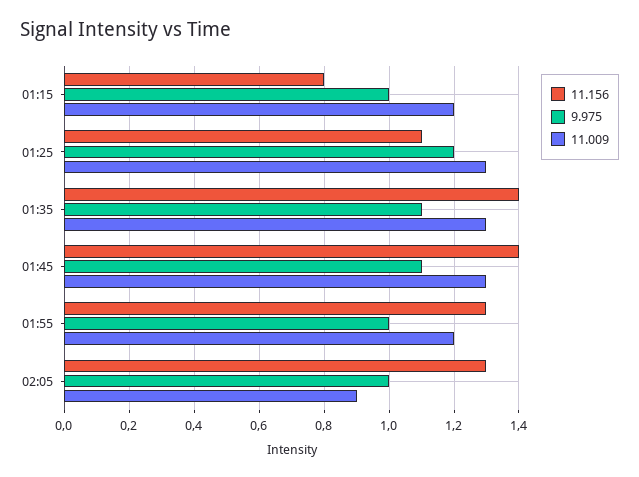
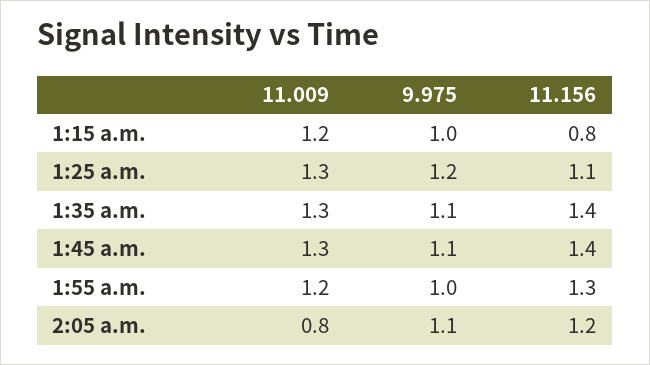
  {
    "11.156": {
      "01:15": 0.8,
      "01:25": 1.1,
      "01:35": 1.4,
      "01:45": 1.4,
      "01:55": 1.3,
-     "02:05": 1.3
+     "02:05": 1.2
    },
    "9.975": {
      "01:15": 1,
      "01:25": 1.2,
      "01:35": 1.1,
      "01:45": 1.1,
      "01:55": 1,
-     "02:05": 1
+     "02:05": 1.1
    },
    "11.009": {
      "01:15": 1.2,
      "01:25": 1.3,
      "01:35": 1.3,
      "01:45": 1.3,
      "01:55": 1.2,
-     "02:05": 0.9
+     "02:05": 0.8
    }
  }

